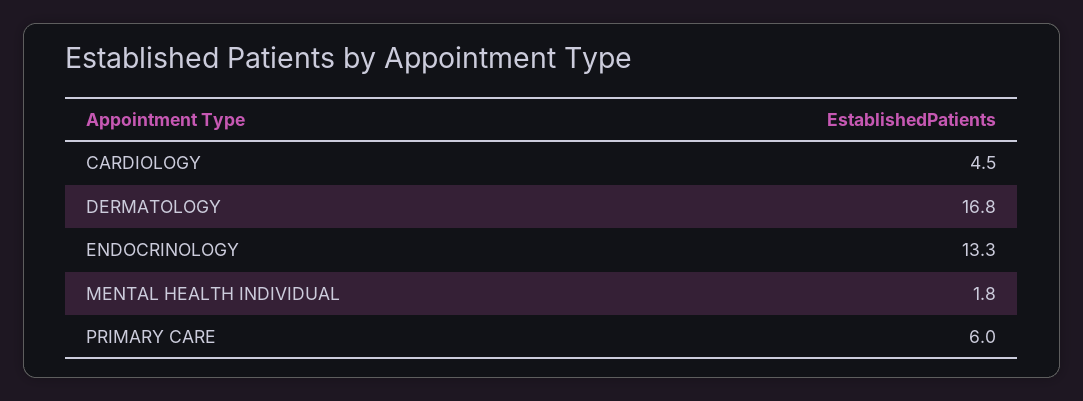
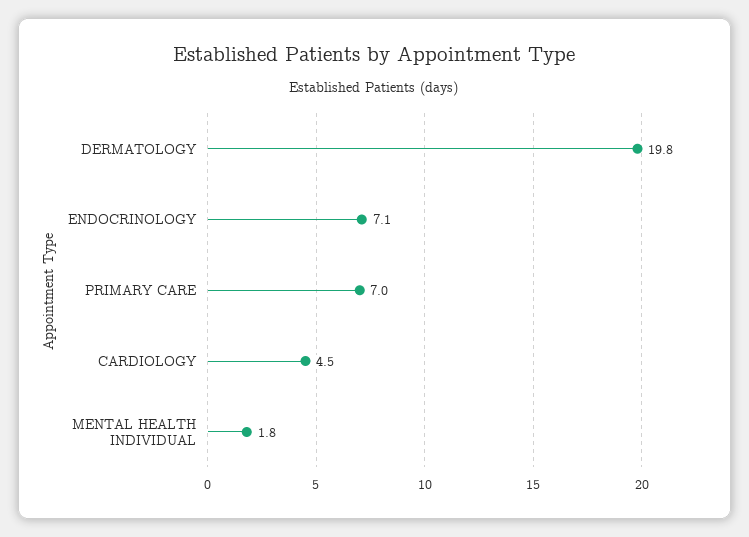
  {
    "CARDIOLOGY": 4.5,
-   "DERMATOLOGY": 16.8,
+   "DERMATOLOGY": 19.8,
-   "ENDOCRINOLOGY": 13.3,
+   "ENDOCRINOLOGY": 7.1,
    "MENTAL HEALTH INDIVIDUAL": 1.8,
-   "PRIMARY CARE": 6
+   "PRIMARY CARE": 7
  }

